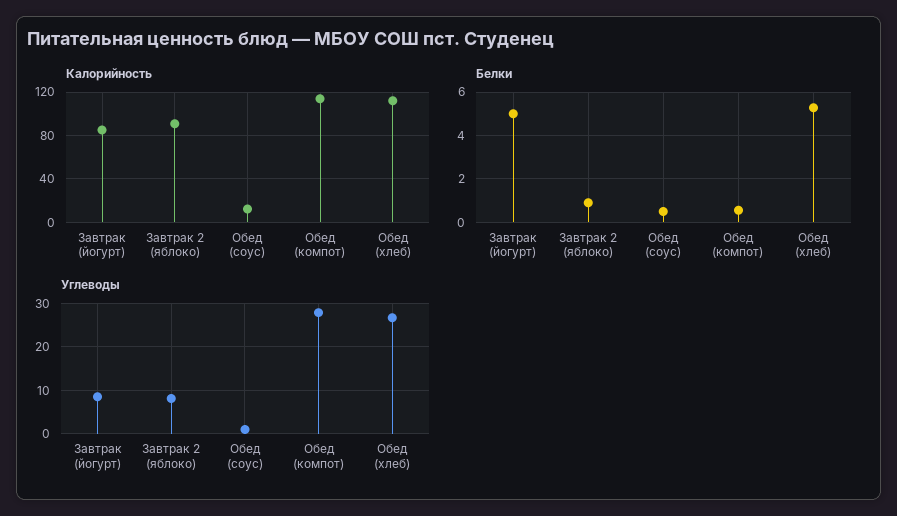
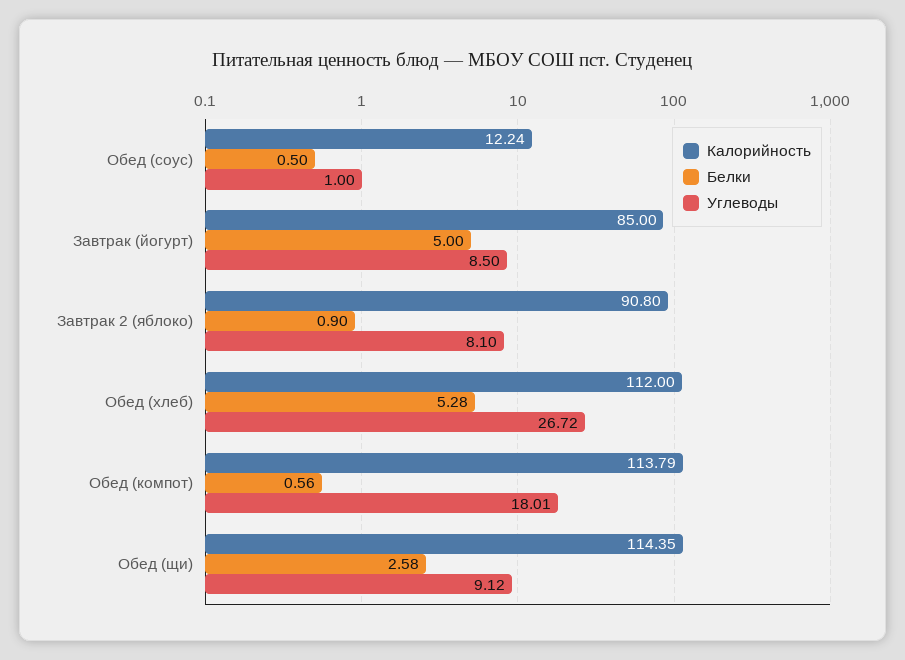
  {
    "Калорийность": {
      "Завтрак (йогурт)": 85,
      "Завтрак 2 (яблоко)": 90.8,
      "Обед (соус)": 12.24,
      "Обед (компот)": 113.79,
-     "Обед (хлеб)": 112
+     "Обед (хлеб)": 112,
+     "Обед (щи)": 114.35
    },
    "Белки": {
      "Завтрак (йогурт)": 5,
      "Завтрак 2 (яблоко)": 0.9,
      "Обед (соус)": 0.5,
      "Обед (компот)": 0.56,
-     "Обед (хлеб)": 5.28
+     "Обед (хлеб)": 5.28,
+     "Обед (щи)": 2.58
    },
    "Углеводы": {
      "Завтрак (йогурт)": 8.5,
      "Завтрак 2 (яблоко)": 8.1,
      "Обед (соус)": 1,
-     "Обед (компот)": 28,
+     "Обед (компот)": 18.01,
-     "Обед (хлеб)": 26.72
+     "Обед (хлеб)": 26.72,
+     "Обед (щи)": 9.12
    }
  }

